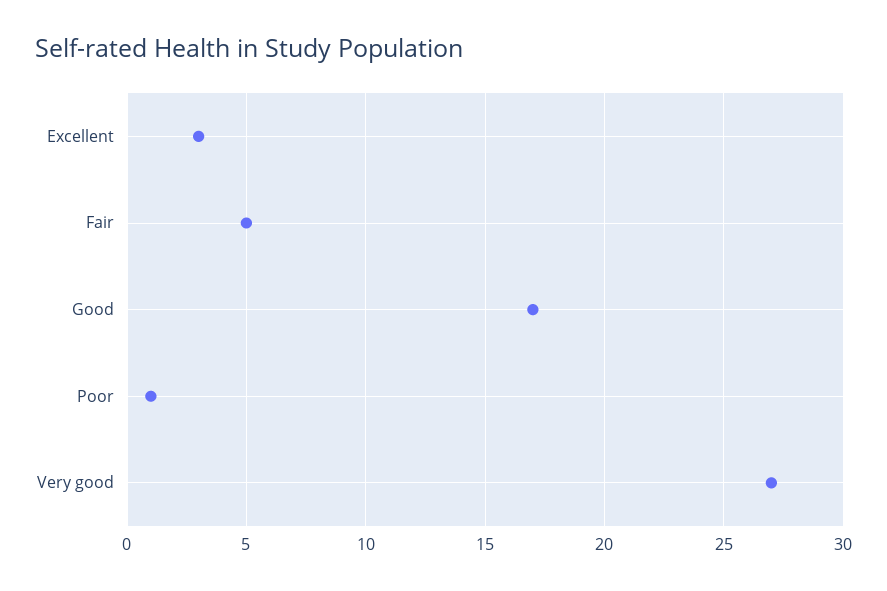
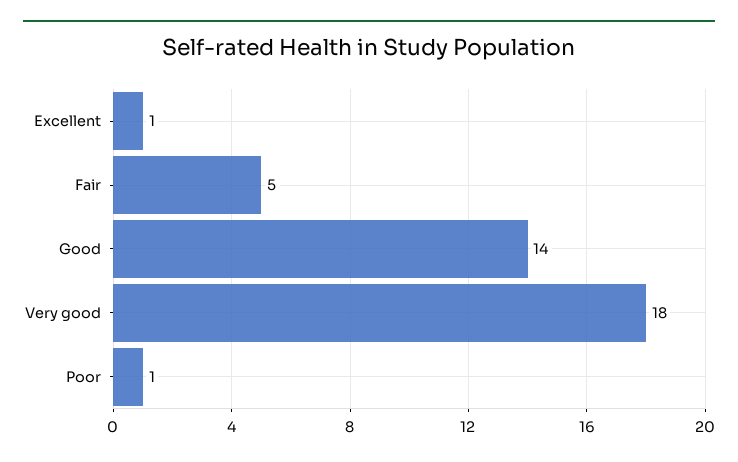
  {
-   "Excellent": 3,
+   "Excellent": 1,
    "Fair": 5,
-   "Good": 17,
+   "Good": 14,
    "Poor": 1,
-   "Very good": 27
+   "Very good": 18
  }

